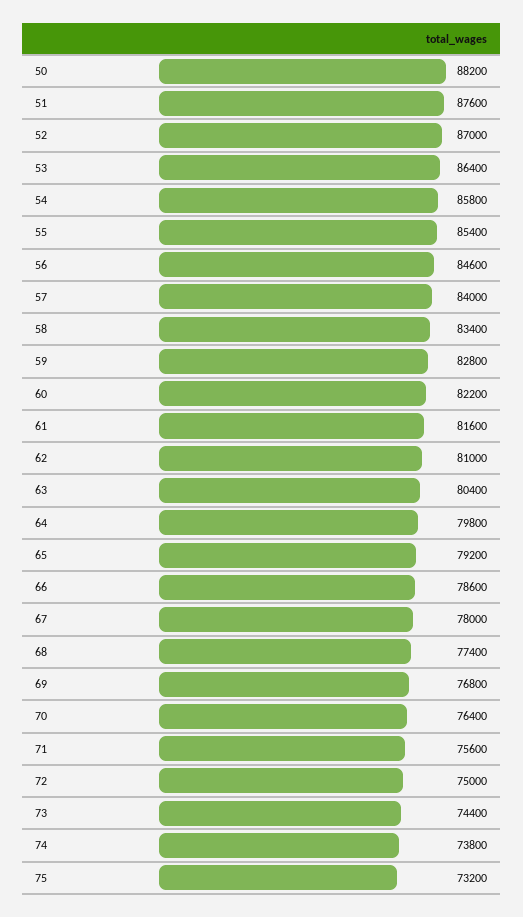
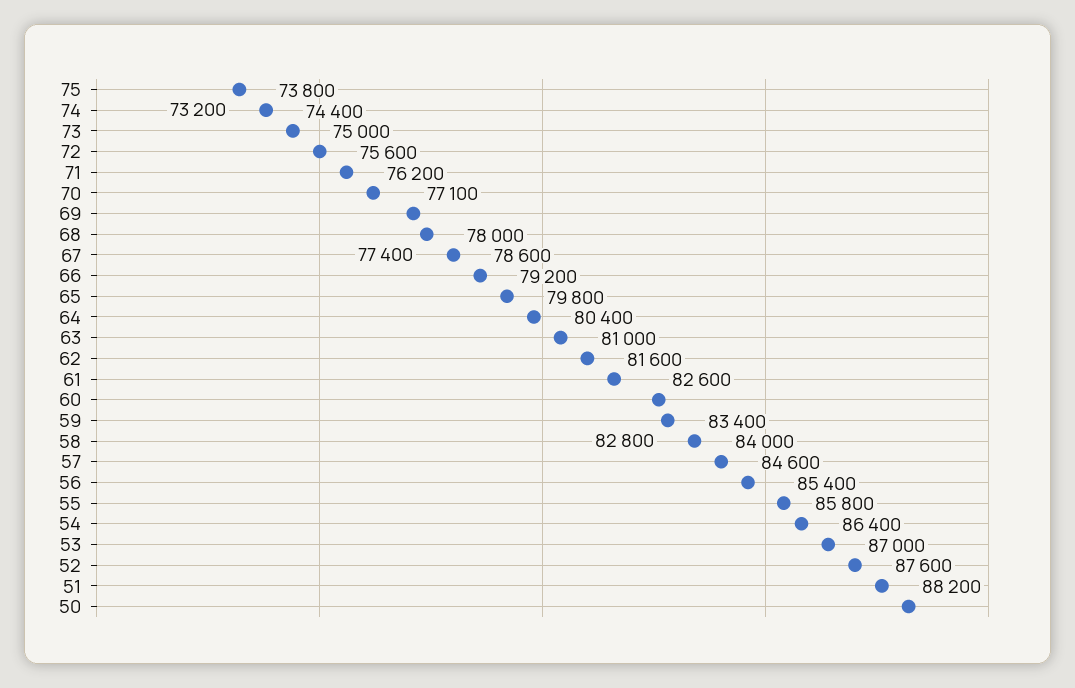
  {
    "50": 88200,
    "51": 87600,
    "52": 87000,
    "53": 86400,
    "54": 85800,
    "55": 85400,
    "56": 84600,
    "57": 84000,
    "58": 83400,
    "59": 82800,
-   "60": 82200,
+   "60": 82600,
    "61": 81600,
    "62": 81000,
    "63": 80400,
    "64": 79800,
    "65": 79200,
    "66": 78600,
    "67": 78000,
    "68": 77400,
-   "69": 76800,
+   "69": 77100,
-   "70": 76400,
+   "70": 76200,
    "71": 75600,
    "72": 75000,
    "73": 74400,
    "74": 73800,
    "75": 73200
  }

